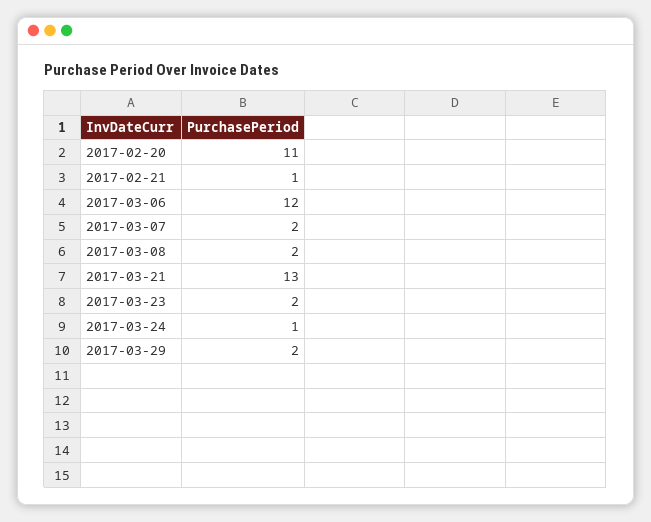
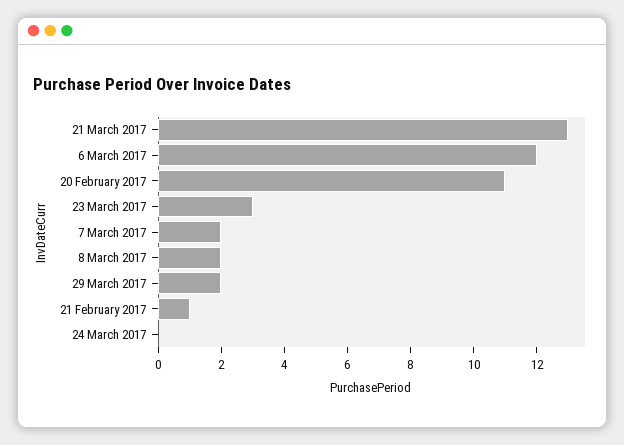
  {
    "2017-02-20": 11,
    "2017-02-21": 1,
    "2017-03-06": 12,
    "2017-03-07": 2,
    "2017-03-08": 2,
    "2017-03-21": 13,
-   "2017-03-23": 2,
+   "2017-03-23": 3,
-   "2017-03-24": 1,
+   "2017-03-24": 0,
    "2017-03-29": 2
  }

